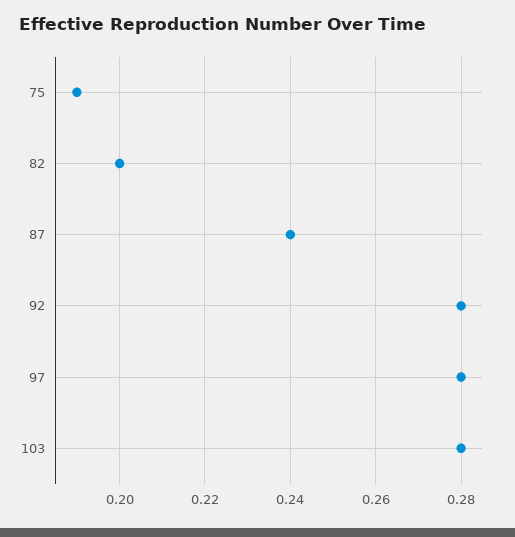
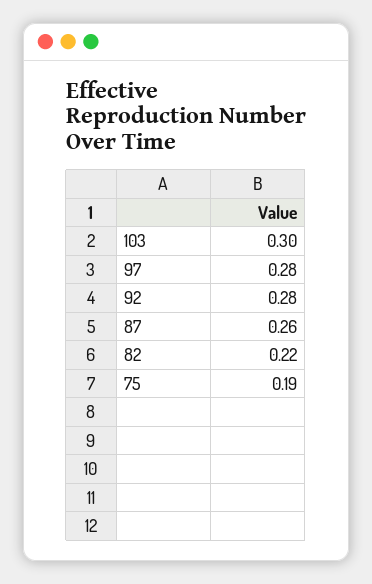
  {
    "75": 0.19,
-   "82": 0.2,
+   "82": 0.22,
-   "87": 0.24,
+   "87": 0.26,
    "92": 0.28,
    "97": 0.28,
-   "103": 0.28
+   "103": 0.3
  }

